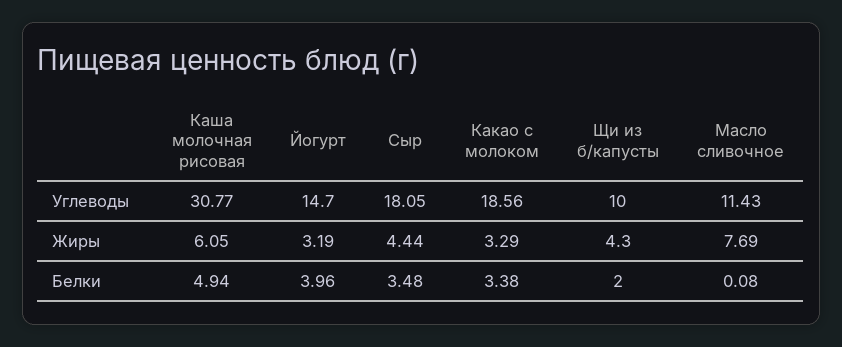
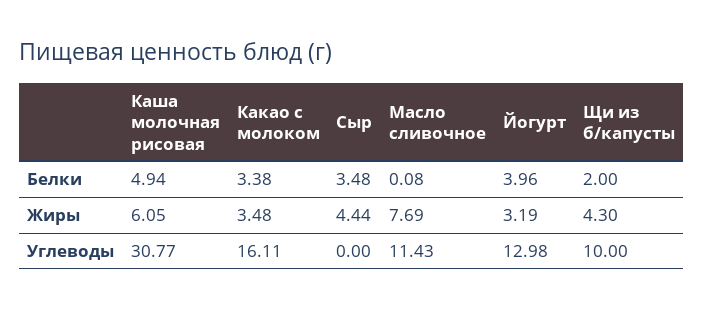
  {
    "Каша молочная рисовая": {
      "Углеводы": 30.77,
      "Жиры": 6.05,
      "Белки": 4.94
    },
    "Йогурт": {
-     "Углеводы": 14.7,
+     "Углеводы": 12.98,
      "Жиры": 3.19,
      "Белки": 3.96
    },
    "Сыр": {
-     "Углеводы": 18.05,
+     "Углеводы": 0,
      "Жиры": 4.44,
      "Белки": 3.48
    },
    "Какао с молоком": {
-     "Углеводы": 18.56,
+     "Углеводы": 16.11,
-     "Жиры": 3.29,
+     "Жиры": 3.48,
      "Белки": 3.38
    },
    "Щи из б/капусты": {
      "Углеводы": 10,
      "Жиры": 4.3,
      "Белки": 2
    },
    "Масло сливочное": {
      "Углеводы": 11.43,
      "Жиры": 7.69,
      "Белки": 0.08
    }
  }

